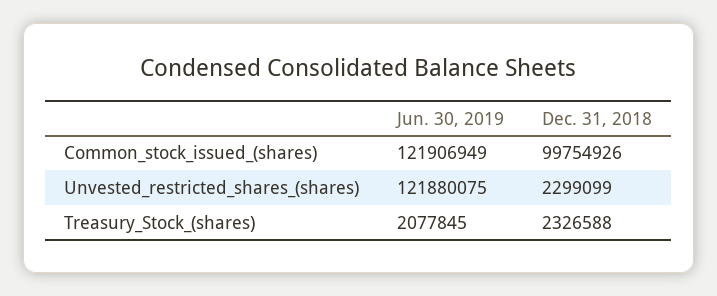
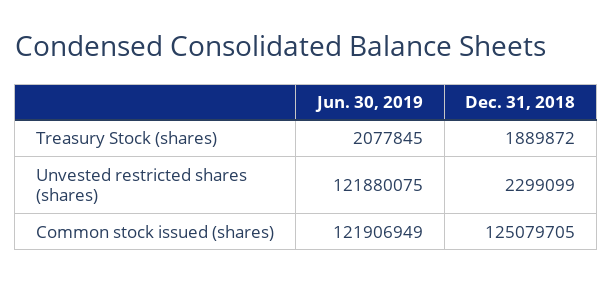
  {
    "Jun. 30, 2019": {
      "Common_stock_issued_(shares)": 121906949,
      "Unvested_restricted_shares_(shares)": 121880075,
      "Treasury_Stock_(shares)": 2077845
    },
    "Dec. 31, 2018": {
-     "Common_stock_issued_(shares)": 99754926,
+     "Common_stock_issued_(shares)": 125079705,
      "Unvested_restricted_shares_(shares)": 2299099,
-     "Treasury_Stock_(shares)": 2326588
+     "Treasury_Stock_(shares)": 1889872
    }
  }

